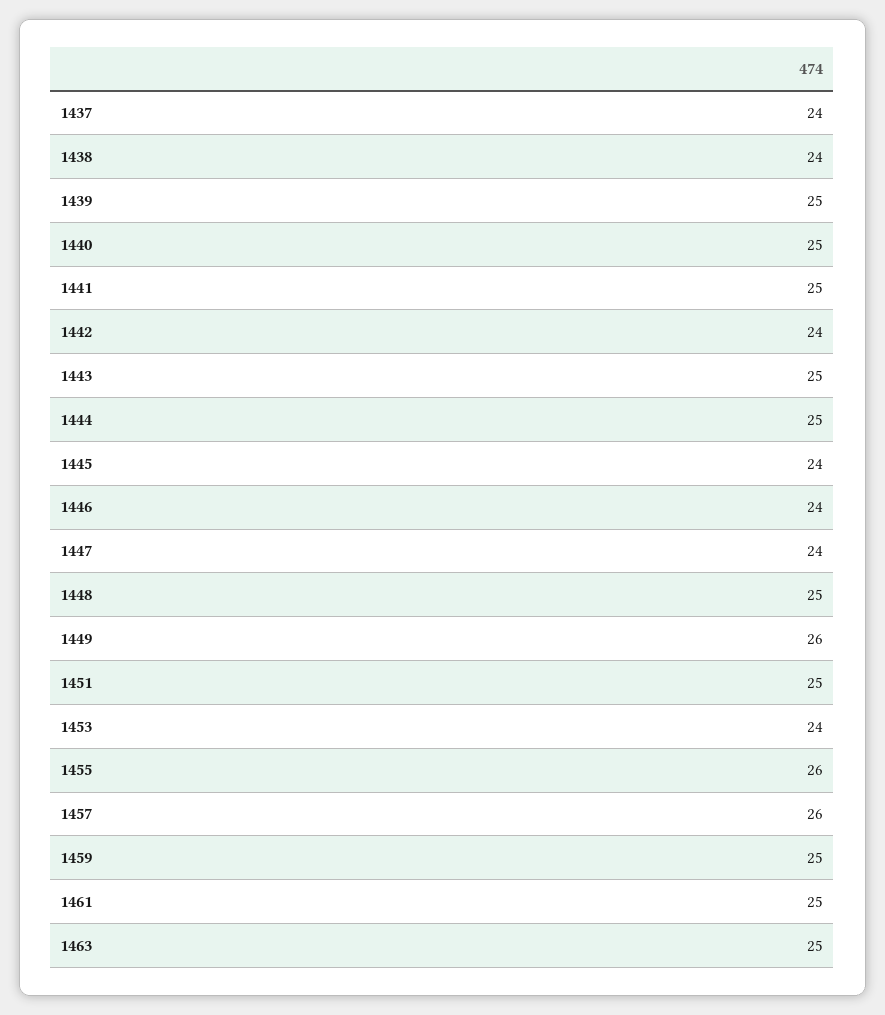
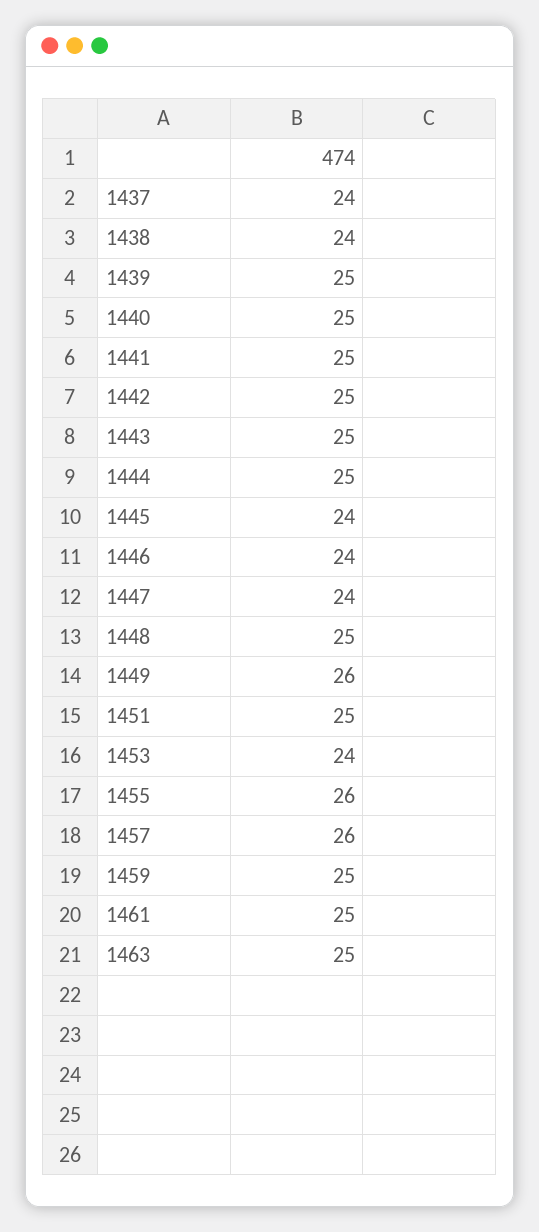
  {
    "1437": 24,
    "1438": 24,
    "1439": 25,
    "1440": 25,
    "1441": 25,
-   "1442": 24,
+   "1442": 25,
    "1443": 25,
    "1444": 25,
    "1445": 24,
    "1446": 24,
    "1447": 24,
    "1448": 25,
    "1449": 26,
    "1451": 25,
    "1453": 24,
    "1455": 26,
    "1457": 26,
    "1459": 25,
    "1461": 25,
    "1463": 25
  }

